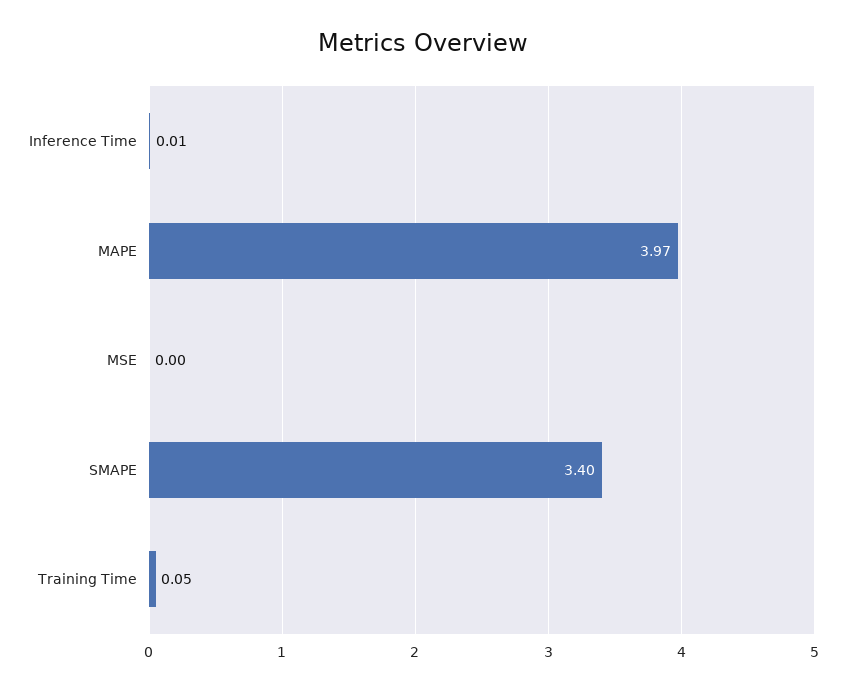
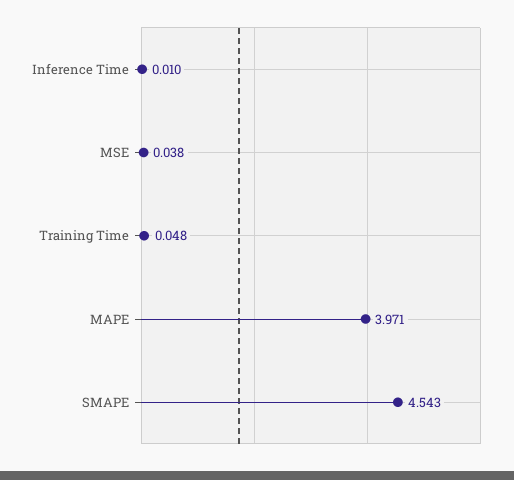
  {
    "Inference Time": 0.01,
    "MAPE": 3.971,
-   "MSE": 0,
+   "MSE": 0.038,
-   "SMAPE": 3.4,
+   "SMAPE": 4.543,
    "Training Time": 0.048
  }

